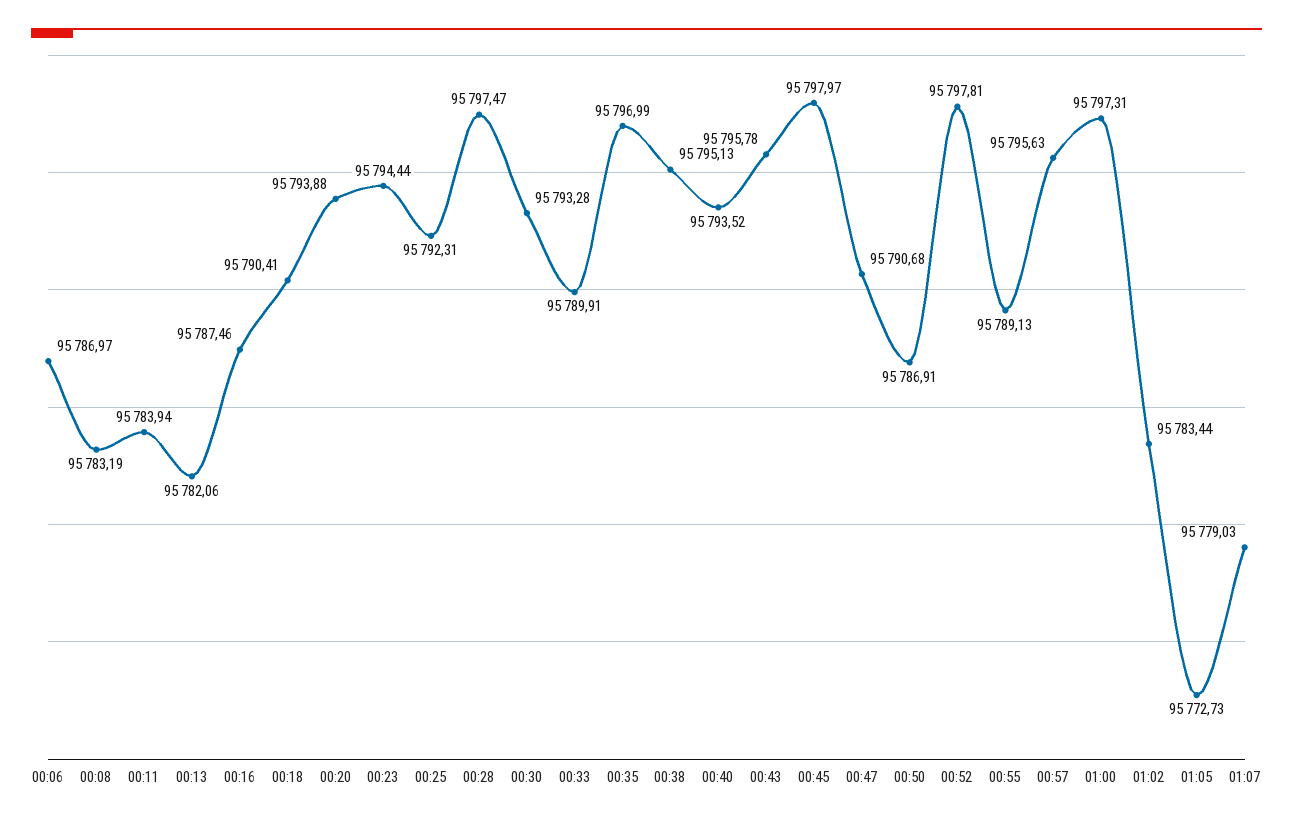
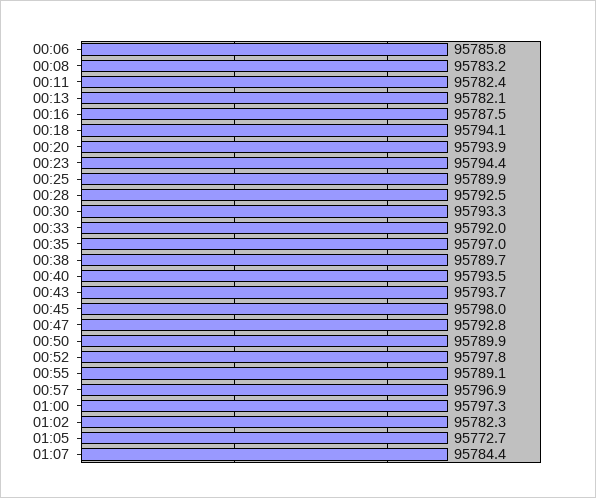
  {
-   "00:06": 95786.97,
+   "00:06": 95785.8,
    "00:08": 95783.19,
-   "00:11": 95783.94,
+   "00:11": 95782.4,
    "00:13": 95782.06,
    "00:16": 95787.46,
-   "00:18": 95790.41,
+   "00:18": 95794.1,
    "00:20": 95793.88,
    "00:23": 95794.44,
-   "00:25": 95792.31,
+   "00:25": 95789.9,
-   "00:28": 95797.47,
+   "00:28": 95792.5,
    "00:30": 95793.28,
-   "00:33": 95789.91,
+   "00:33": 95792,
    "00:35": 95796.99,
-   "00:38": 95795.13,
+   "00:38": 95789.7,
    "00:40": 95793.52,
-   "00:43": 95795.78,
+   "00:43": 95793.7,
    "00:45": 95797.97,
-   "00:47": 95790.68,
+   "00:47": 95792.8,
-   "00:50": 95786.91,
+   "00:50": 95789.9,
    "00:52": 95797.81,
    "00:55": 95789.13,
-   "00:57": 95795.63,
+   "00:57": 95796.9,
    "01:00": 95797.31,
-   "01:02": 95783.44,
+   "01:02": 95782.3,
    "01:05": 95772.73,
-   "01:07": 95779.03
+   "01:07": 95784.4
  }

